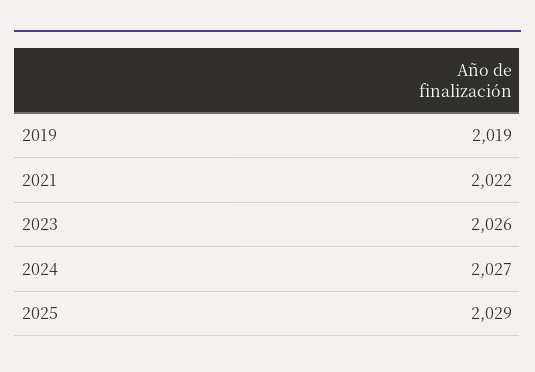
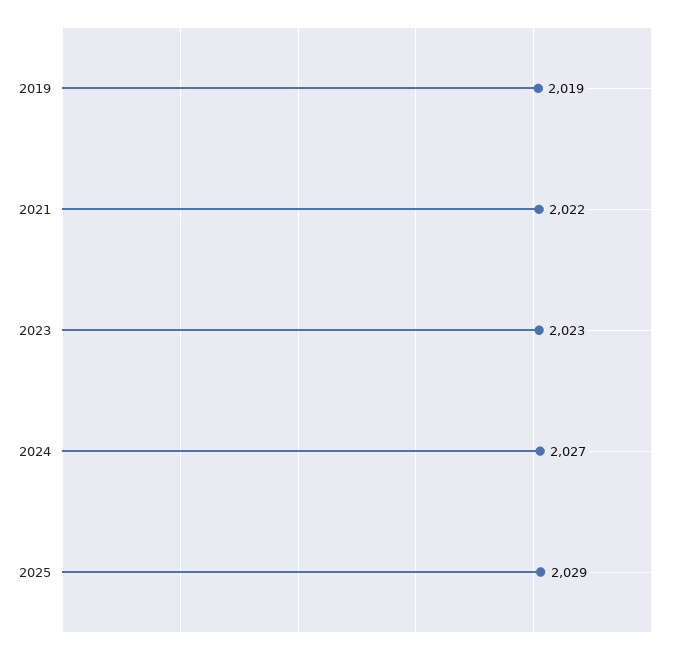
  {
    "2019": 2019,
    "2021": 2022,
-   "2023": 2026,
+   "2023": 2023,
    "2024": 2027,
    "2025": 2029
  }

